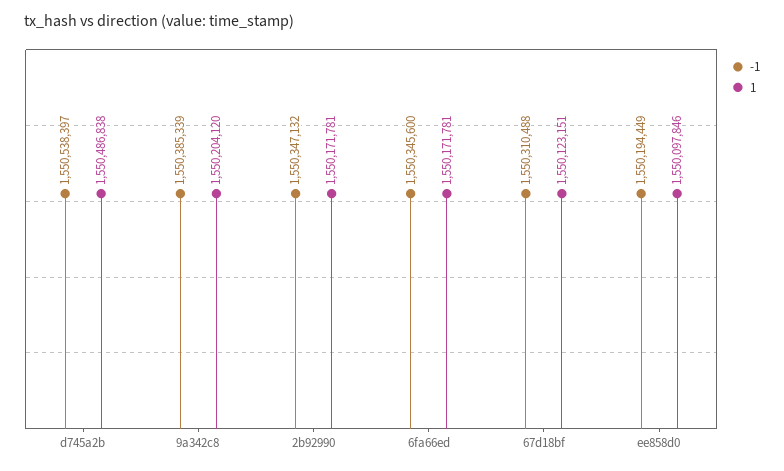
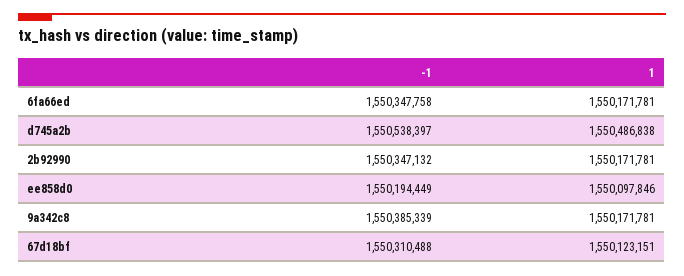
  {
    "-1": {
      "d745a2b": 1550538397,
      "9a342c8": 1550385339,
      "2b92990": 1550347132,
-     "6fa66ed": 1550345600,
+     "6fa66ed": 1550347758,
      "67d18bf": 1550310488,
      "ee858d0": 1550194449
    },
    "1": {
      "d745a2b": 1550486838,
-     "9a342c8": 1550204120,
+     "9a342c8": 1550171781,
      "2b92990": 1550171781,
      "6fa66ed": 1550171781,
      "67d18bf": 1550123151,
      "ee858d0": 1550097846
    }
  }

